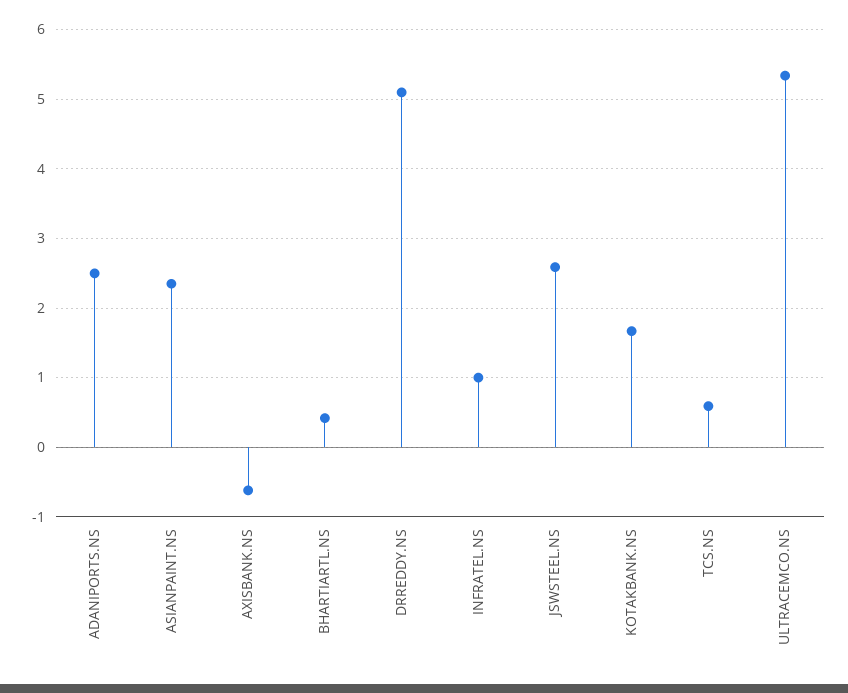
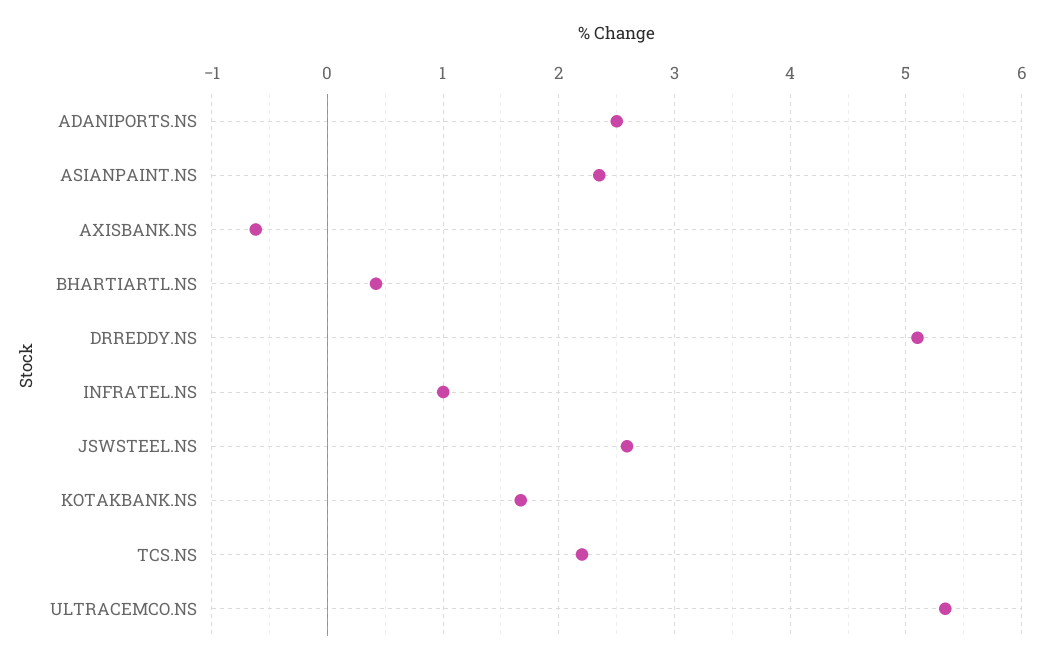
  {
    "ADANIPORTS.NS": 2.5,
    "ASIANPAINT.NS": 2.4,
    "AXISBANK.NS": -0.6,
    "BHARTIARTL.NS": 0.4,
    "DRREDDY.NS": 5.1,
    "INFRATEL.NS": 1,
    "JSWSTEEL.NS": 2.6,
    "KOTAKBANK.NS": 1.7,
-   "TCS.NS": 0.6,
+   "TCS.NS": 2.2,
    "ULTRACEMCO.NS": 5.3
  }

